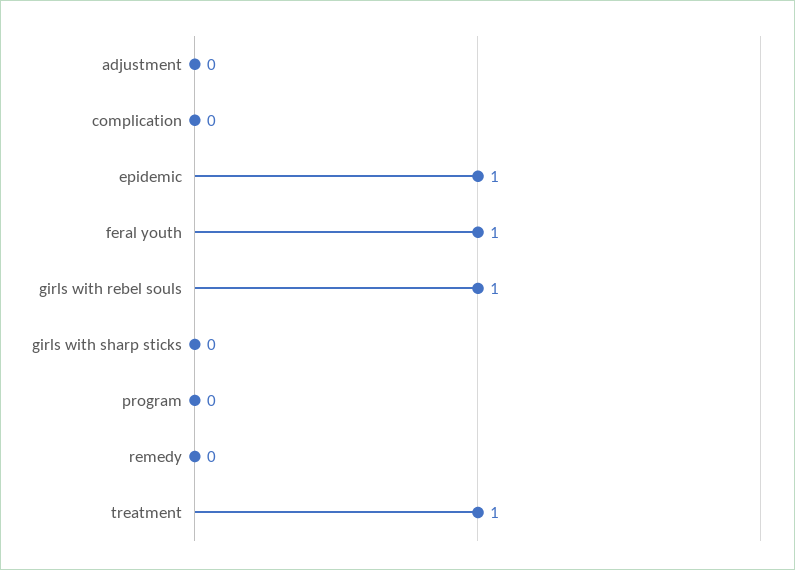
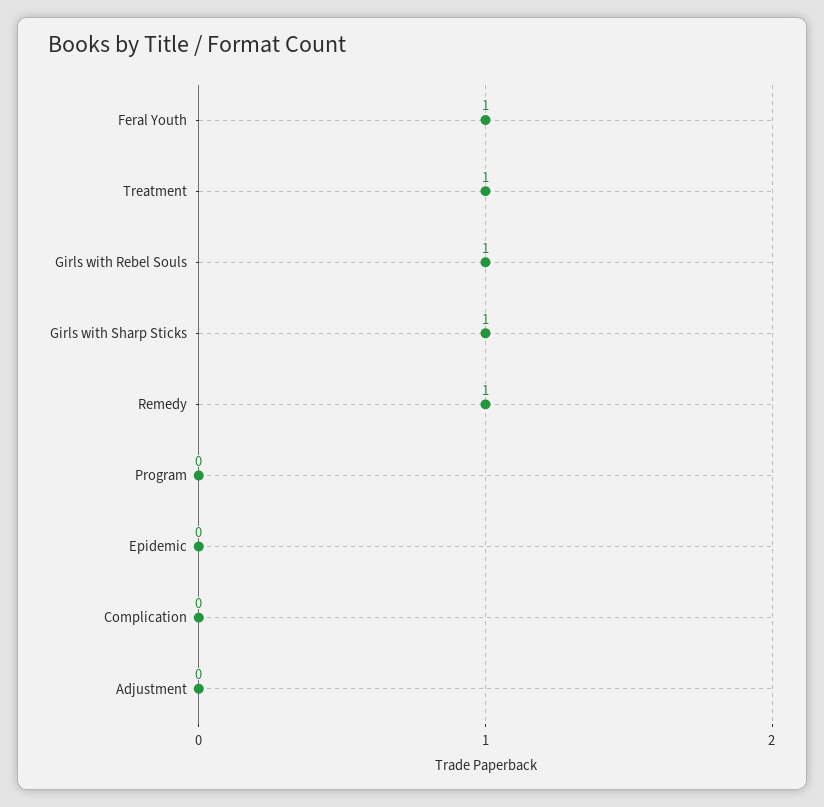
  {
    "adjustment": 0,
    "complication": 0,
-   "epidemic": 1,
+   "epidemic": 0,
    "feral youth": 1,
    "girls with rebel souls": 1,
-   "girls with sharp sticks": 0,
+   "girls with sharp sticks": 1,
    "program": 0,
-   "remedy": 0,
+   "remedy": 1,
    "treatment": 1
  }

